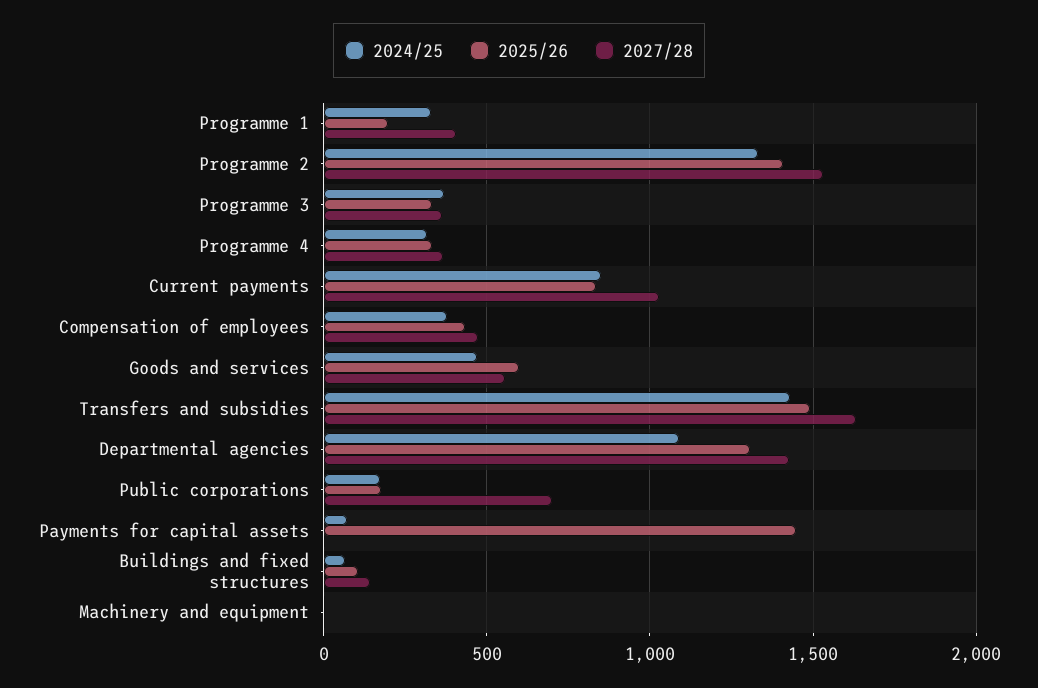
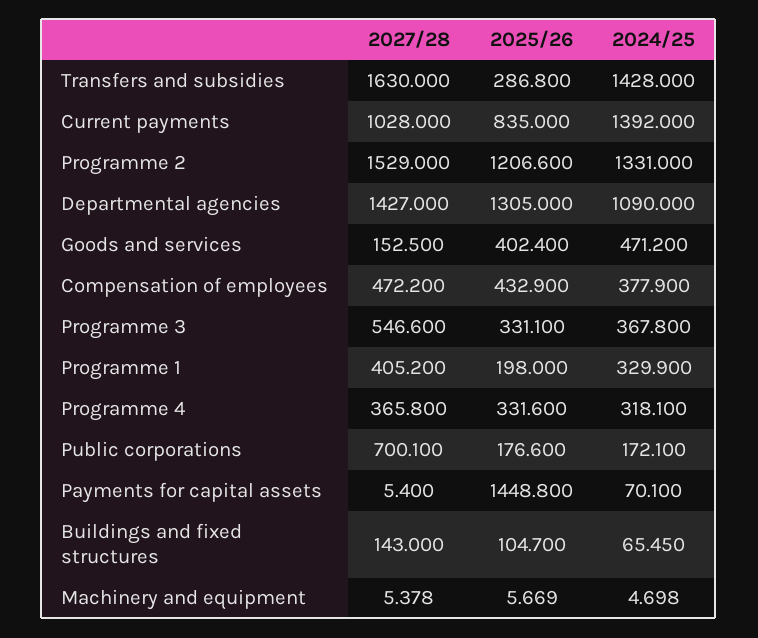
  {
    "2024/25": {
      "Programme 1": 329.9,
      "Programme 2": 1331,
      "Programme 3": 367.8,
      "Programme 4": 318.1,
-     "Current payments": 850,
+     "Current payments": 1392,
      "Compensation of employees": 377.9,
      "Goods and services": 471.2,
      "Transfers and subsidies": 1428,
      "Departmental agencies": 1090,
      "Public corporations": 172.1,
      "Payments for capital assets": 70.1,
      "Buildings and fixed structures": 65.45,
      "Machinery and equipment": 4.698
    },
    "2025/26": {
      "Programme 1": 198,
-     "Programme 2": 1400,
+     "Programme 2": 1206.6,
      "Programme 3": 331.1,
      "Programme 4": 331.6,
      "Current payments": 835,
      "Compensation of employees": 432.9,
-     "Goods and services": 600,
+     "Goods and services": 402.4,
-     "Transfers and subsidies": 1500,
+     "Transfers and subsidies": 286.8,
      "Departmental agencies": 1305,
      "Public corporations": 176.6,
      "Payments for capital assets": 1448.8,
      "Buildings and fixed structures": 104.7,
      "Machinery and equipment": 5.669
    },
    "2027/28": {
      "Programme 1": 405.2,
      "Programme 2": 1529,
-     "Programme 3": 350,
+     "Programme 3": 546.6,
      "Programme 4": 365.8,
      "Current payments": 1028,
      "Compensation of employees": 472.2,
-     "Goods and services": 550,
+     "Goods and services": 152.5,
      "Transfers and subsidies": 1630,
      "Departmental agencies": 1427,
      "Public corporations": 700.1,
      "Payments for capital assets": 5.4,
      "Buildings and fixed structures": 143,
      "Machinery and equipment": 5.378
    }
  }

